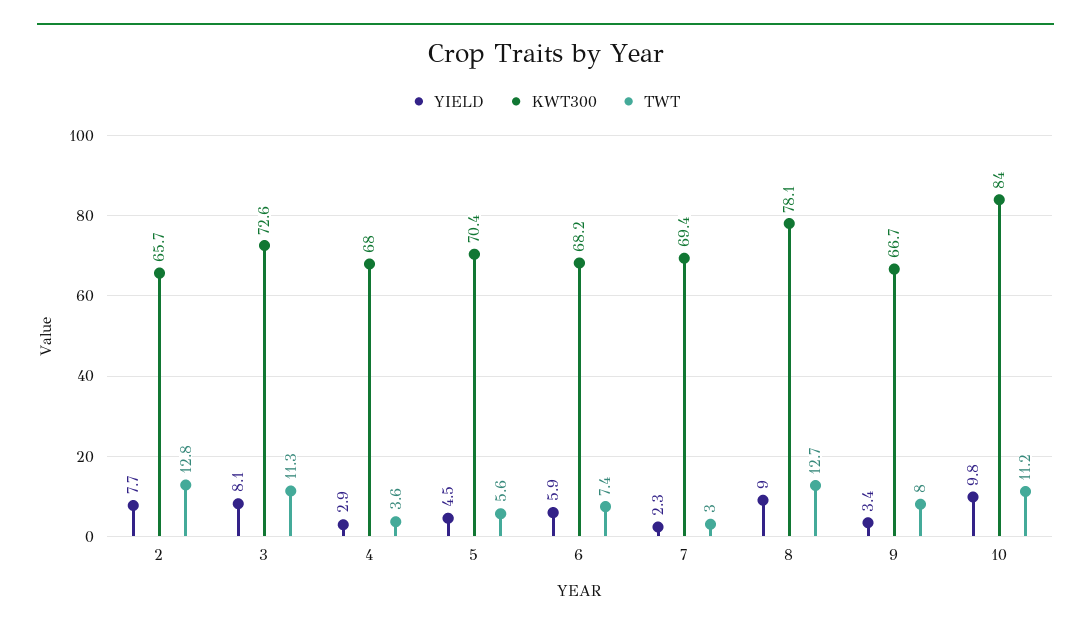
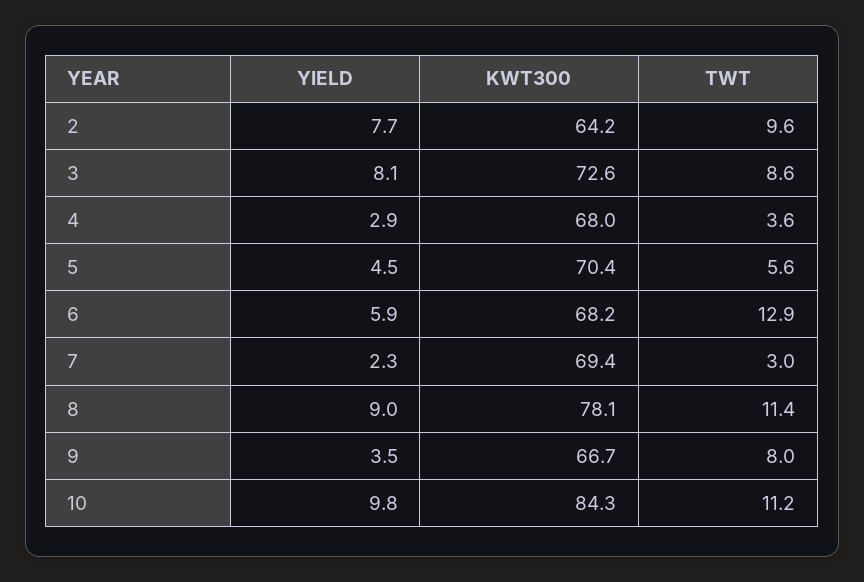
  {
    "YIELD": {
      "2": 7.7,
      "3": 8.1,
      "4": 2.9,
      "5": 4.5,
      "6": 5.9,
      "7": 2.3,
      "8": 9,
-     "9": 3.4,
+     "9": 3.5,
      "10": 9.8
    },
    "KWT300": {
-     "2": 65.7,
+     "2": 64.2,
      "3": 72.6,
      "4": 68,
      "5": 70.4,
      "6": 68.2,
      "7": 69.4,
      "8": 78.1,
      "9": 66.7,
-     "10": 84
+     "10": 84.3
    },
    "TWT": {
-     "2": 12.8,
+     "2": 9.6,
-     "3": 11.3,
+     "3": 8.6,
      "4": 3.6,
      "5": 5.6,
-     "6": 7.4,
+     "6": 12.9,
      "7": 3,
-     "8": 12.7,
+     "8": 11.4,
      "9": 8,
      "10": 11.2
    }
  }

